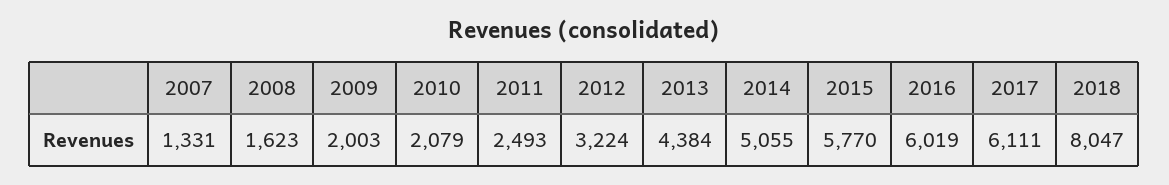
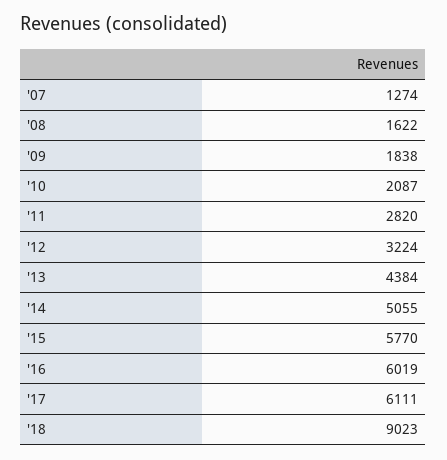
  {
-   "2007": 1331,
+   "2007": 1274,
-   "2008": 1623,
+   "2008": 1622,
-   "2009": 2003,
+   "2009": 1838,
-   "2010": 2079,
+   "2010": 2087,
-   "2011": 2493,
+   "2011": 2820,
    "2012": 3224,
    "2013": 4384,
    "2014": 5055,
    "2015": 5770,
    "2016": 6019,
    "2017": 6111,
-   "2018": 8047
+   "2018": 9023
  }

